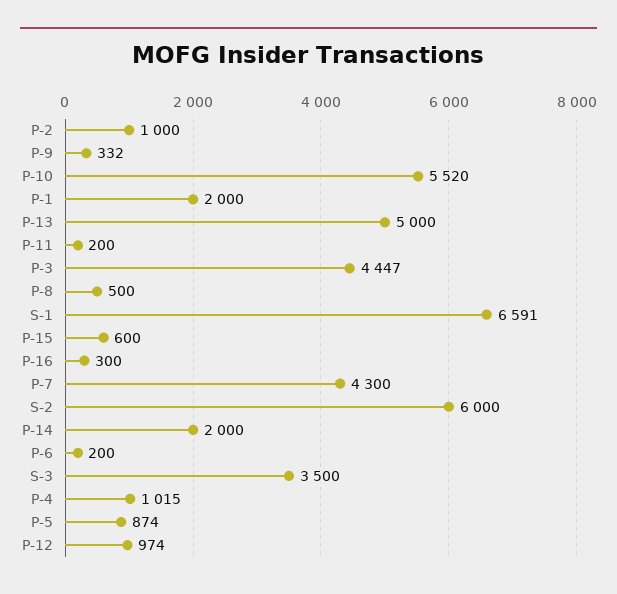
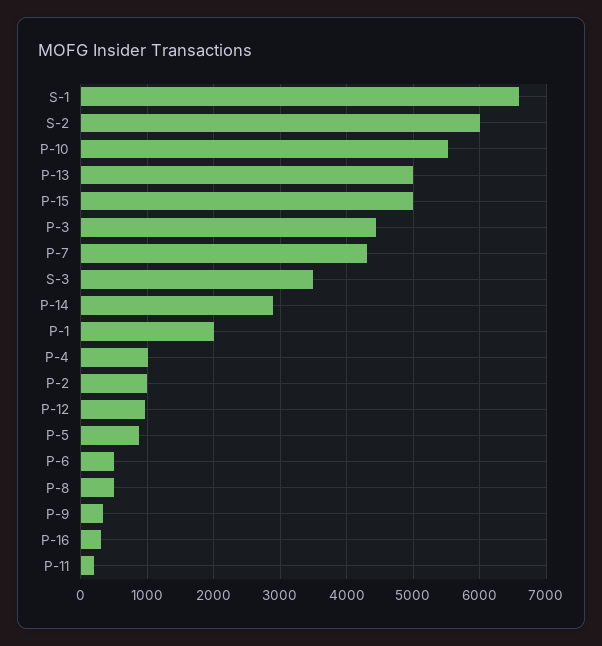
  {
    "P-2": 1000,
    "P-9": 332,
    "P-10": 5520,
    "P-1": 2000,
    "P-13": 5000,
    "P-11": 200,
    "P-3": 4447,
    "P-8": 500,
    "S-1": 6591,
-   "P-15": 600,
+   "P-15": 5000,
    "P-16": 300,
    "P-7": 4300,
    "S-2": 6000,
-   "P-14": 2000,
+   "P-14": 2900,
-   "P-6": 200,
+   "P-6": 500,
    "S-3": 3500,
    "P-4": 1015,
    "P-5": 874,
    "P-12": 974
  }

